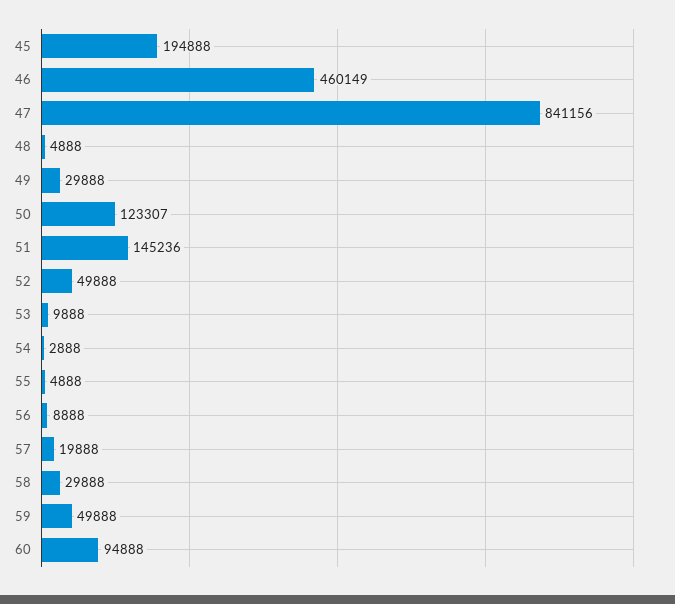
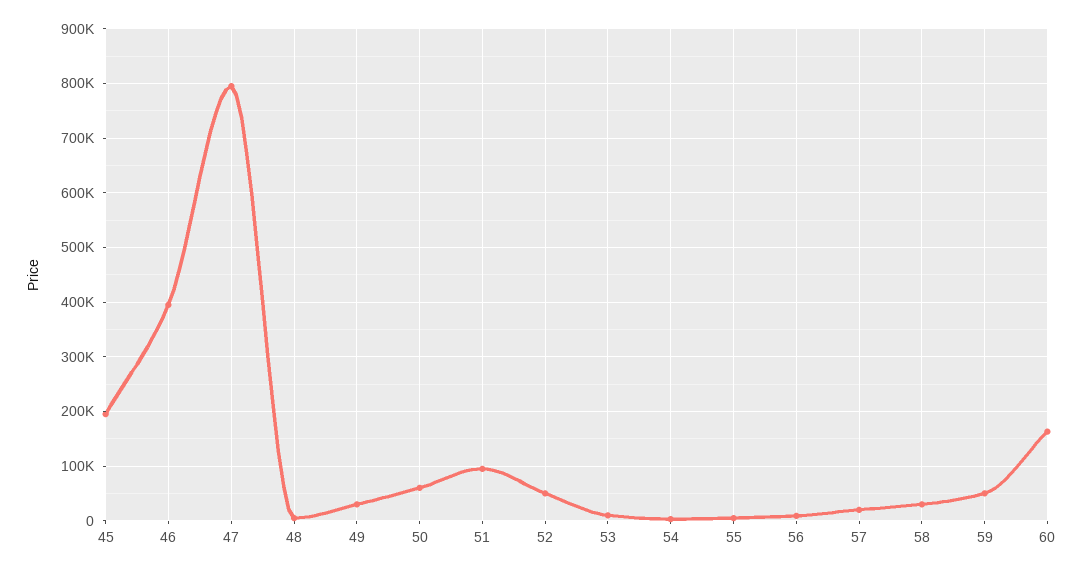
  {
    "45": 194888,
-   "46": 460149,
+   "46": 400000,
-   "47": 841156,
+   "47": 800000,
    "48": 4888,
    "49": 29888,
-   "50": 123307,
+   "50": 60000,
-   "51": 145236,
+   "51": 100000,
    "52": 49888,
    "53": 9888,
    "54": 2888,
    "55": 4888,
    "56": 8888,
    "57": 19888,
    "58": 29888,
    "59": 49888,
-   "60": 94888
+   "60": 160000
  }

